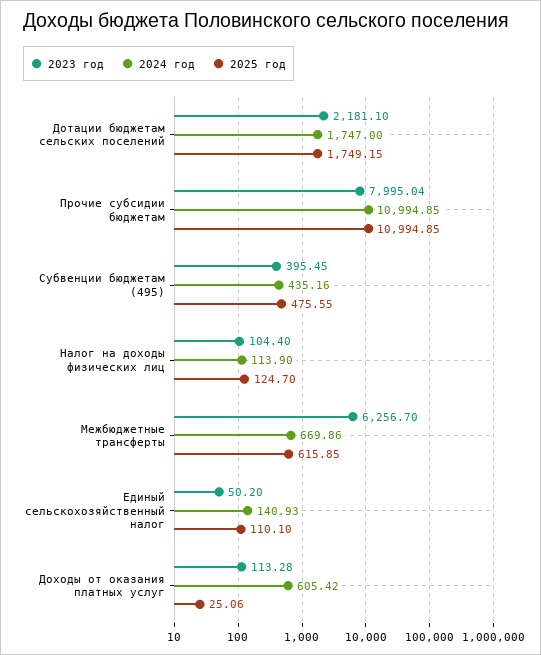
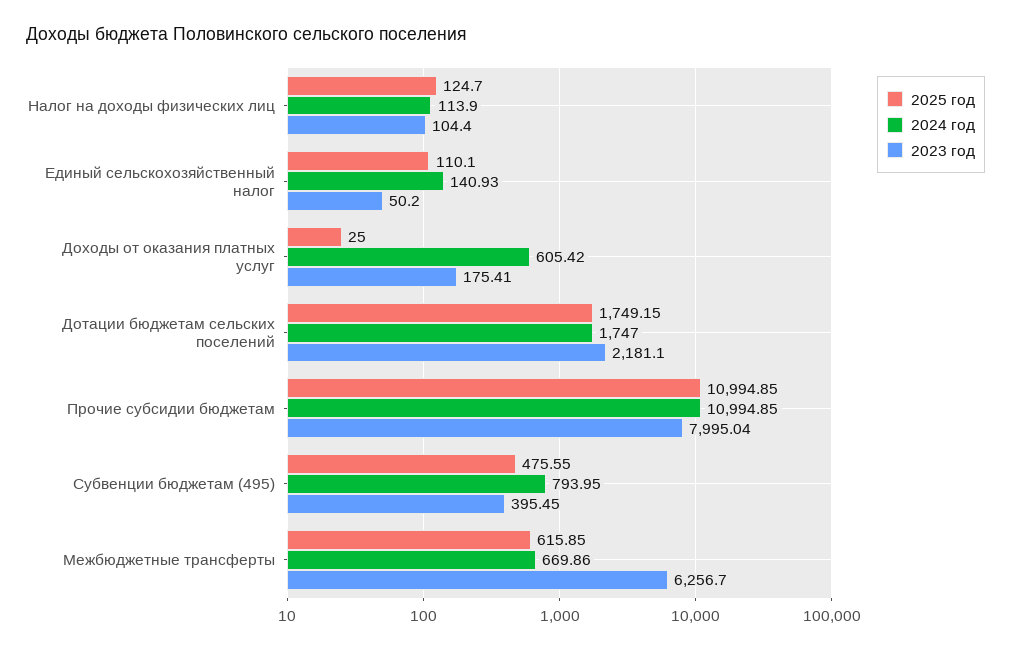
  {
    "2023 год": {
      "Дотации бюджетам сельских поселений": 2181.1,
      "Прочие субсидии бюджетам": 7995.04,
      "Субвенции бюджетам (495)": 395.45,
      "Налог на доходы физических лиц": 104.4,
      "Межбюджетные трансферты": 6256.7,
      "Единый сельскохозяйственный налог": 50.2,
-     "Доходы от оказания платных услуг": 113.28
+     "Доходы от оказания платных услуг": 175.41
    },
    "2024 год": {
      "Дотации бюджетам сельских поселений": 1747,
      "Прочие субсидии бюджетам": 10994.85,
-     "Субвенции бюджетам (495)": 435.16,
+     "Субвенции бюджетам (495)": 793.95,
      "Налог на доходы физических лиц": 113.9,
      "Межбюджетные трансферты": 669.86,
      "Единый сельскохозяйственный налог": 140.93,
      "Доходы от оказания платных услуг": 605.42
    },
    "2025 год": {
      "Дотации бюджетам сельских поселений": 1749.15,
      "Прочие субсидии бюджетам": 10994.85,
      "Субвенции бюджетам (495)": 475.55,
      "Налог на доходы физических лиц": 124.7,
      "Межбюджетные трансферты": 615.85,
      "Единый сельскохозяйственный налог": 110.1,
-     "Доходы от оказания платных услуг": 25.06
+     "Доходы от оказания платных услуг": 25
    }
  }

